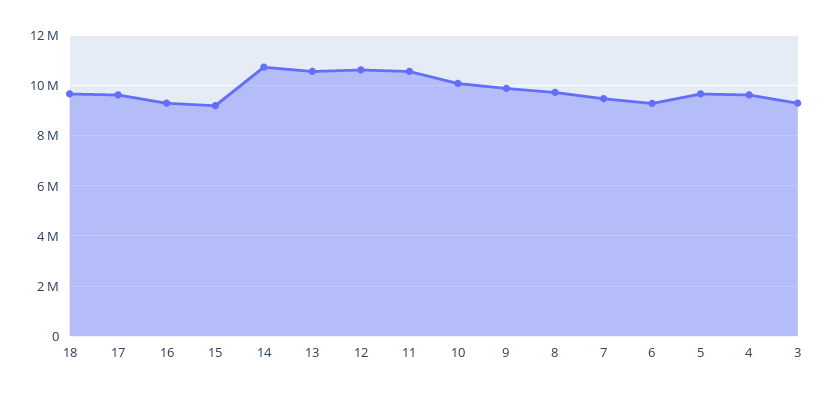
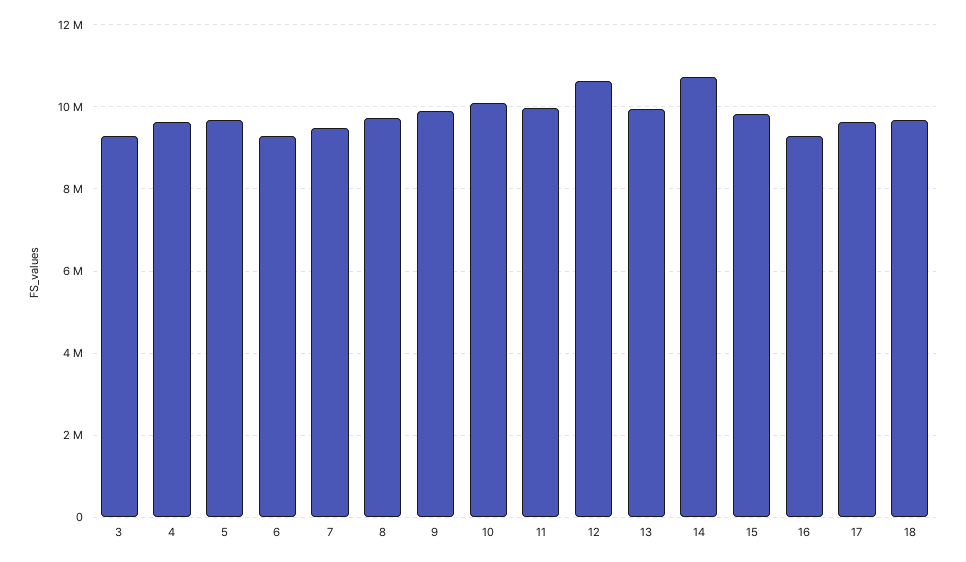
  {
    "18": 9600000,
    "17": 9600000,
    "16": 9200000,
-   "15": 9250000,
+   "15": 9800000,
    "14": 10800000,
-   "13": 10500000,
+   "13": 10000000,
    "12": 10600000,
-   "11": 10500000,
+   "11": 10000000,
    "10": 10000000,
    "9": 9800000,
    "8": 9800000,
    "7": 9400000,
    "6": 9200000,
    "5": 9600000,
    "4": 9600000,
    "3": 9200000
  }

